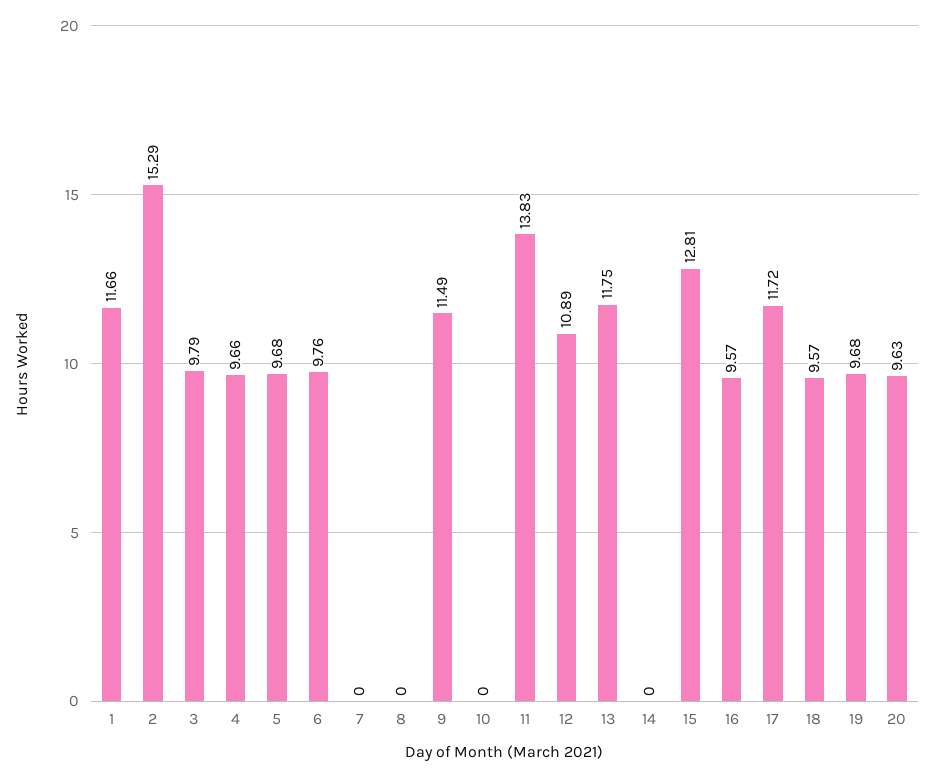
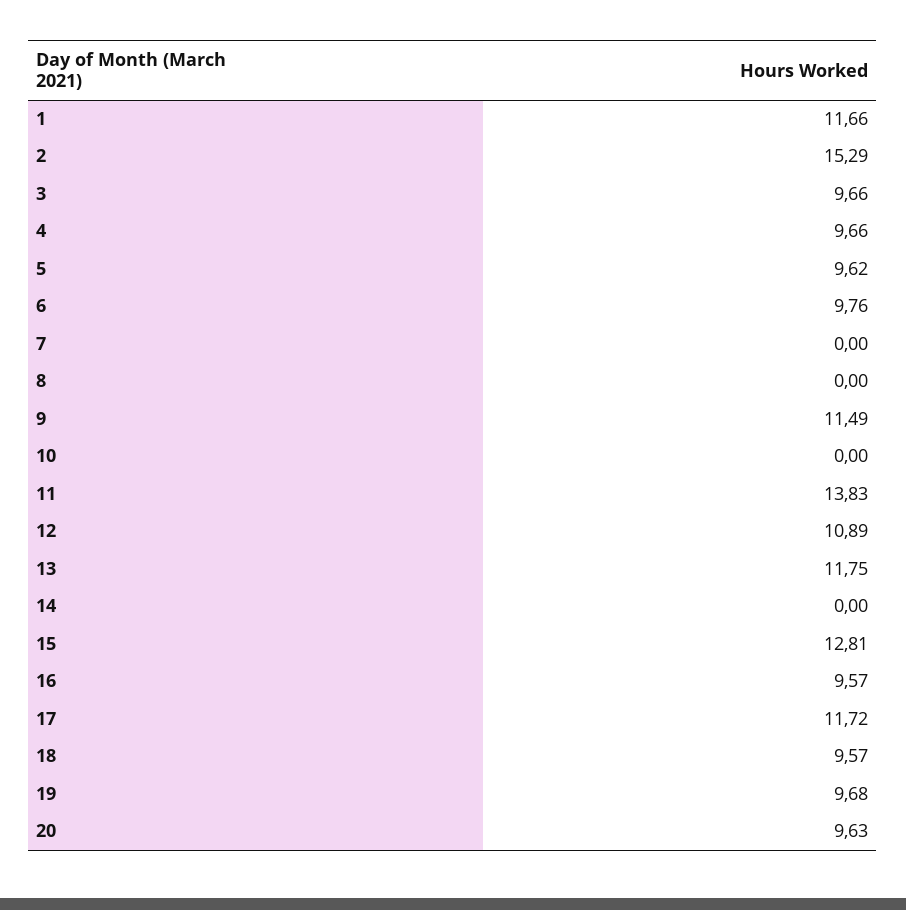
  {
    "1": 11.66,
    "2": 15.29,
-   "3": 9.79,
+   "3": 9.66,
    "4": 9.66,
-   "5": 9.68,
+   "5": 9.62,
    "6": 9.76,
    "7": 0,
    "8": 0,
    "9": 11.49,
    "10": 0,
    "11": 13.83,
    "12": 10.89,
    "13": 11.75,
    "14": 0,
    "15": 12.81,
    "16": 9.57,
    "17": 11.72,
    "18": 9.57,
    "19": 9.68,
    "20": 9.63
  }

